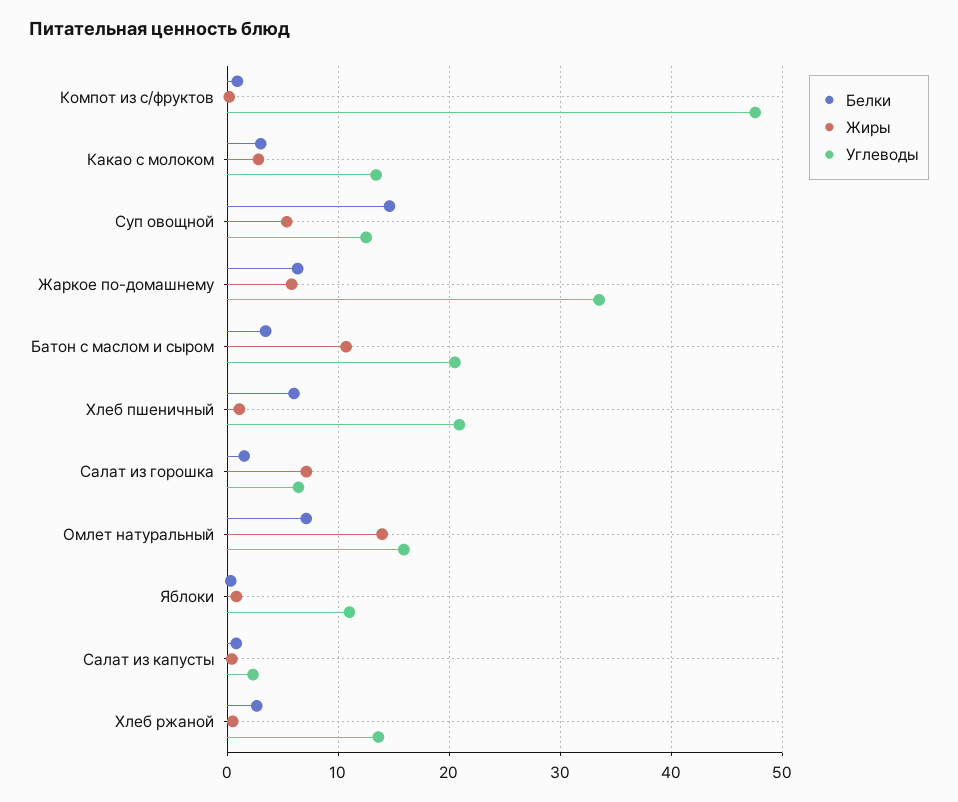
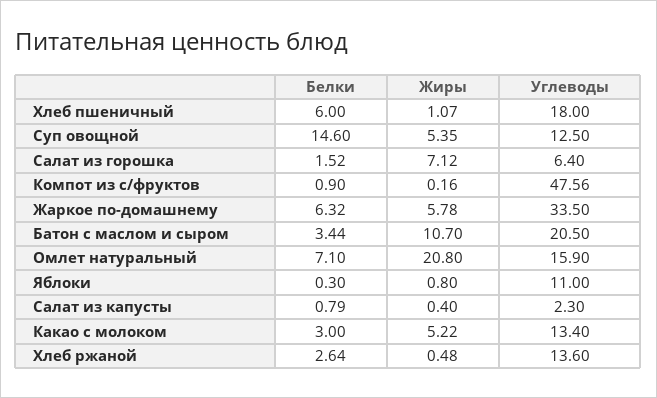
  {
    "Белки": {
      "Компот из с/фруктов": 0.9,
      "Какао с молоком": 3,
      "Суп овощной": 14.6,
      "Жаркое по-домашнему": 6.32,
      "Батон с маслом и сыром": 3.44,
      "Хлеб пшеничный": 6,
      "Салат из горошка": 1.52,
      "Омлет натуральный": 7.1,
      "Яблоки": 0.3,
      "Салат из капусты": 0.79,
      "Хлеб ржаной": 2.64
    },
    "Жиры": {
      "Компот из с/фруктов": 0.16,
-     "Какао с молоком": 3,
+     "Какао с молоком": 5.22,
      "Суп овощной": 5.35,
      "Жаркое по-домашнему": 5.78,
      "Батон с маслом и сыром": 10.7,
      "Хлеб пшеничный": 1.07,
      "Салат из горошка": 7.12,
-     "Омлет натуральный": 14,
+     "Омлет натуральный": 20.8,
      "Яблоки": 0.8,
      "Салат из капусты": 0.4,
      "Хлеб ржаной": 0.48
    },
    "Углеводы": {
      "Компот из с/фруктов": 47.56,
      "Какао с молоком": 13.4,
      "Суп овощной": 12.5,
      "Жаркое по-домашнему": 33.5,
      "Батон с маслом и сыром": 20.5,
-     "Хлеб пшеничный": 21,
+     "Хлеб пшеничный": 18,
      "Салат из горошка": 6.4,
      "Омлет натуральный": 15.9,
      "Яблоки": 11,
      "Салат из капусты": 2.3,
      "Хлеб ржаной": 13.6
    }
  }

